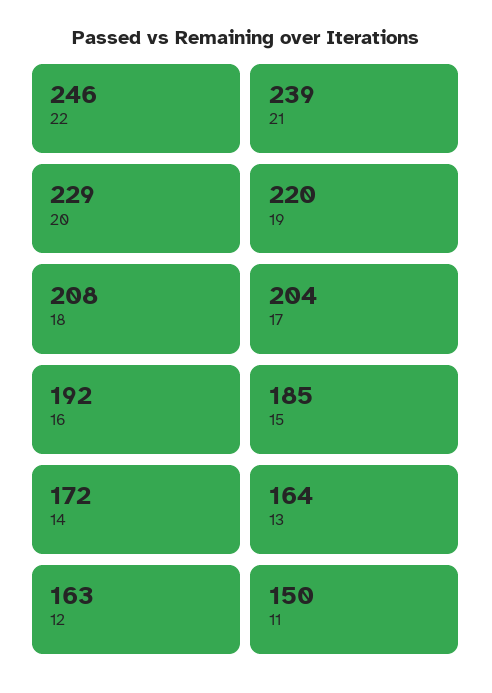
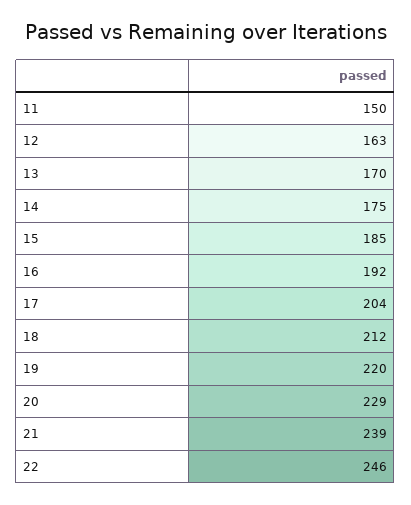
  {
    "22": 246,
    "21": 239,
    "20": 229,
    "19": 220,
-   "18": 208,
+   "18": 212,
    "17": 204,
    "16": 192,
    "15": 185,
-   "14": 172,
+   "14": 175,
-   "13": 164,
+   "13": 170,
    "12": 163,
    "11": 150
  }

